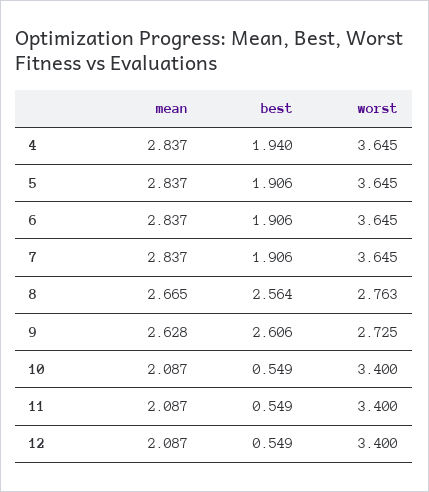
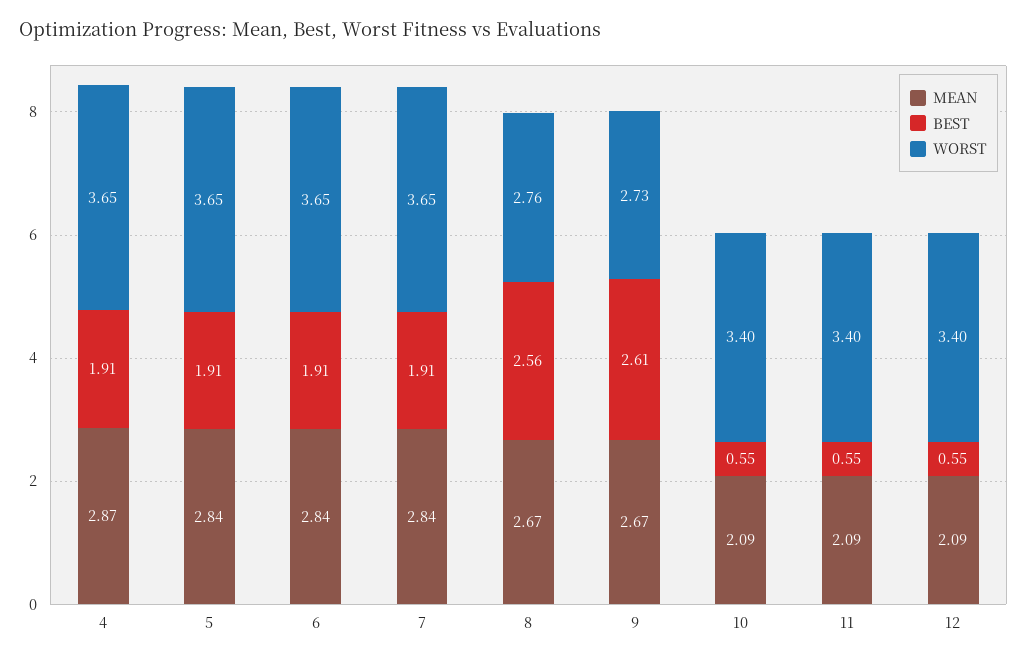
  {
    "mean": {
-     "4": 2.837,
+     "4": 2.87,
      "5": 2.837,
      "6": 2.837,
      "7": 2.837,
      "8": 2.665,
-     "9": 2.628,
+     "9": 2.67,
      "10": 2.087,
      "11": 2.087,
      "12": 2.087
    },
    "best": {
-     "4": 1.94,
+     "4": 1.91,
      "5": 1.906,
      "6": 1.906,
      "7": 1.906,
      "8": 2.564,
      "9": 2.606,
      "10": 0.549,
      "11": 0.549,
      "12": 0.549
    },
    "worst": {
      "4": 3.645,
      "5": 3.645,
      "6": 3.645,
      "7": 3.645,
      "8": 2.763,
      "9": 2.725,
      "10": 3.4,
      "11": 3.4,
      "12": 3.4
    }
  }

